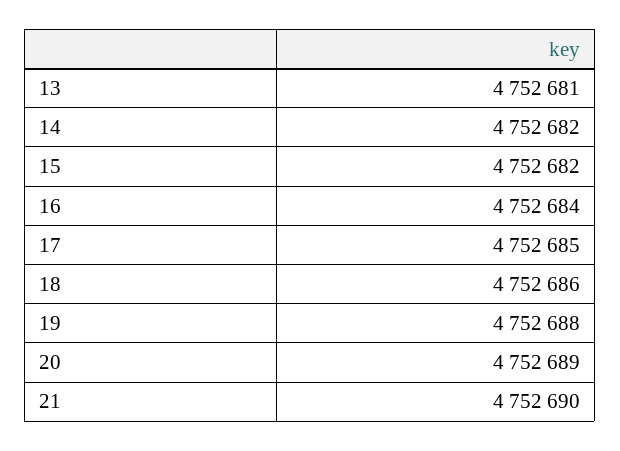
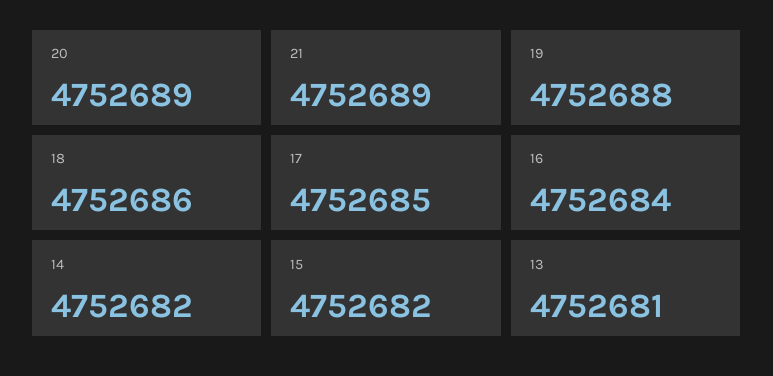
  {
    "13": 4752681,
    "14": 4752682,
    "15": 4752682,
    "16": 4752684,
    "17": 4752685,
    "18": 4752686,
    "19": 4752688,
    "20": 4752689,
-   "21": 4752690
+   "21": 4752689
  }

